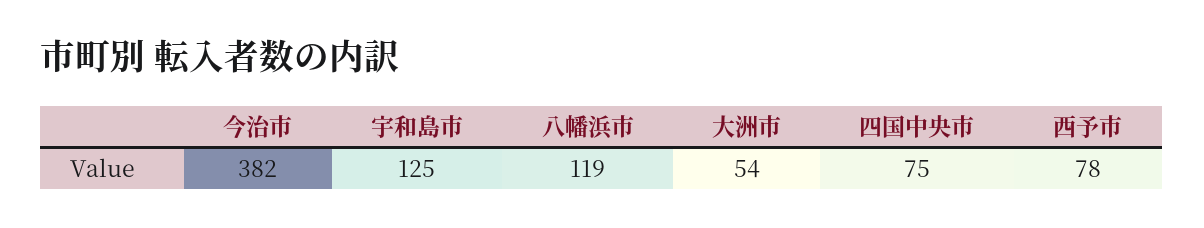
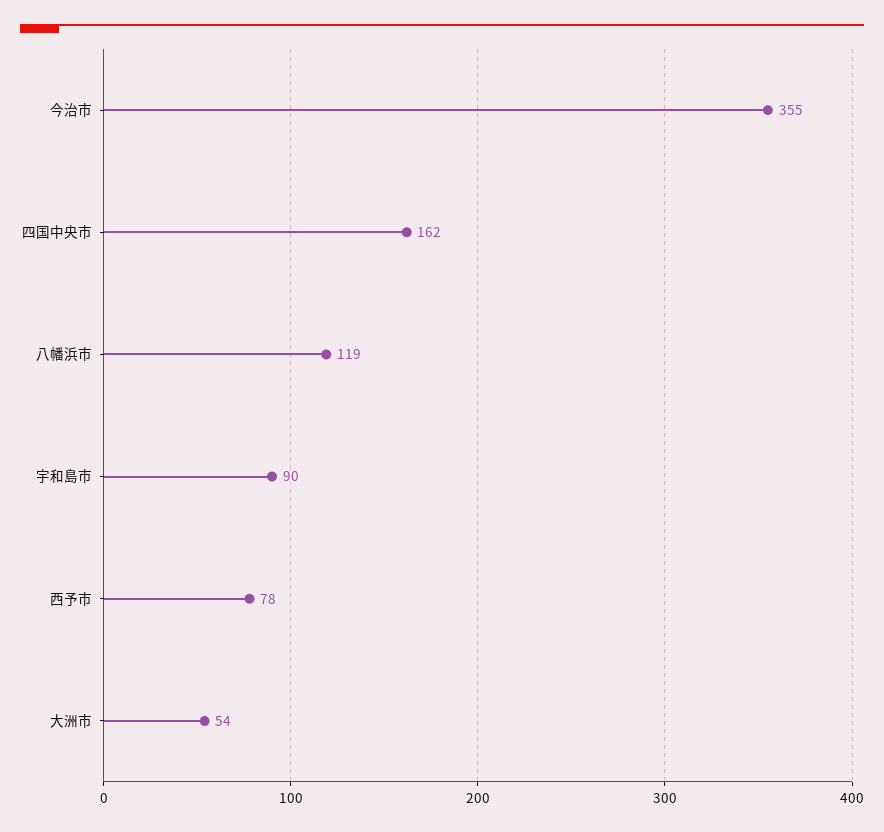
  {
-   "今治市": 382,
+   "今治市": 355,
-   "宇和島市": 125,
+   "宇和島市": 90,
    "八幡浜市": 119,
    "大洲市": 54,
-   "四国中央市": 75,
+   "四国中央市": 162,
    "西予市": 78
  }

